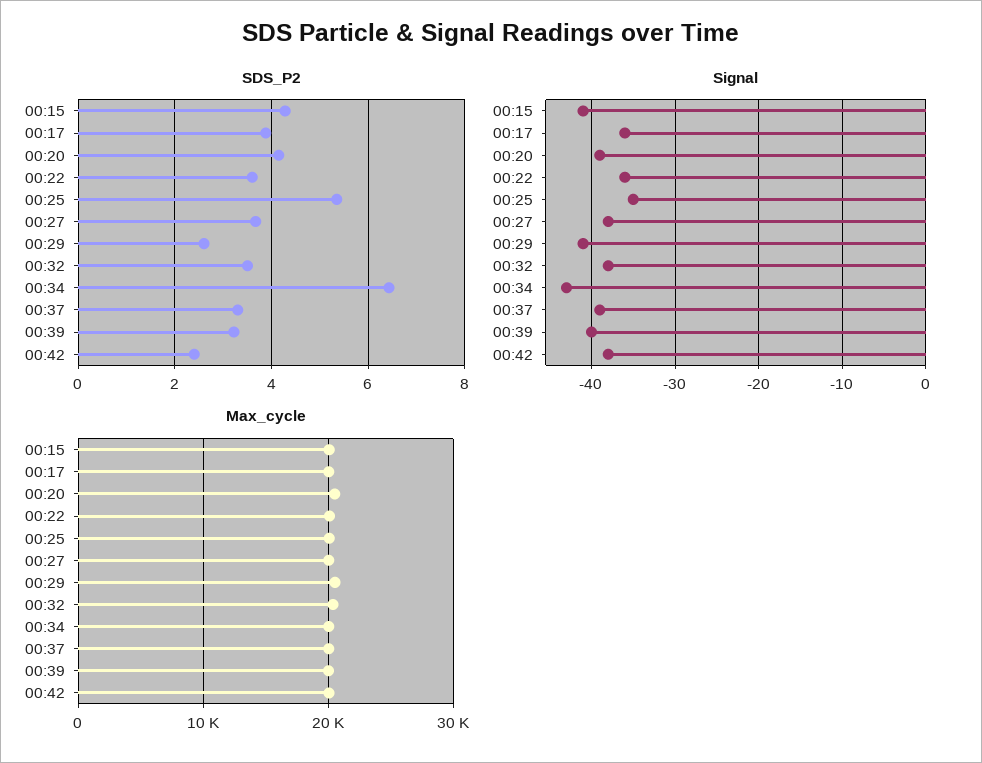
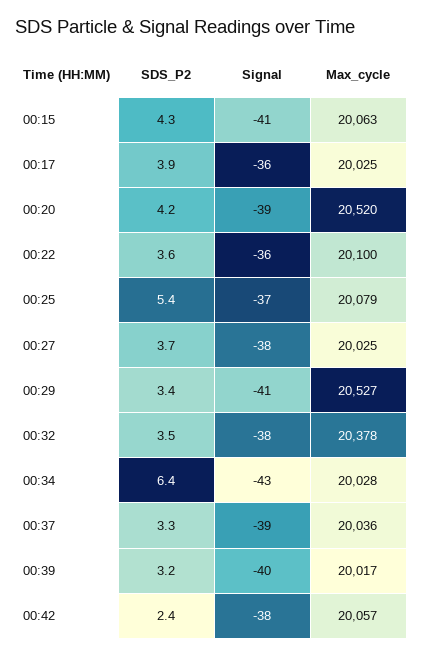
  {
    "SDS_P2": {
      "00:15": 4.3,
      "00:17": 3.9,
      "00:20": 4.2,
      "00:22": 3.6,
      "00:25": 5.4,
      "00:27": 3.7,
-     "00:29": 2.6,
+     "00:29": 3.4,
      "00:32": 3.5,
      "00:34": 6.4,
      "00:37": 3.3,
      "00:39": 3.2,
      "00:42": 2.4
    },
    "Signal": {
      "00:15": -41,
      "00:17": -36,
      "00:20": -39,
      "00:22": -36,
-     "00:25": -35,
+     "00:25": -37,
      "00:27": -38,
      "00:29": -41,
      "00:32": -38,
      "00:34": -43,
      "00:37": -39,
      "00:39": -40,
      "00:42": -38
    },
    "Max_cycle": {
      "00:15": 20063,
      "00:17": 20025,
      "00:20": 20520,
      "00:22": 20100,
      "00:25": 20079,
      "00:27": 20025,
      "00:29": 20527,
      "00:32": 20378,
      "00:34": 20028,
      "00:37": 20036,
      "00:39": 20017,
      "00:42": 20057
    }
  }

